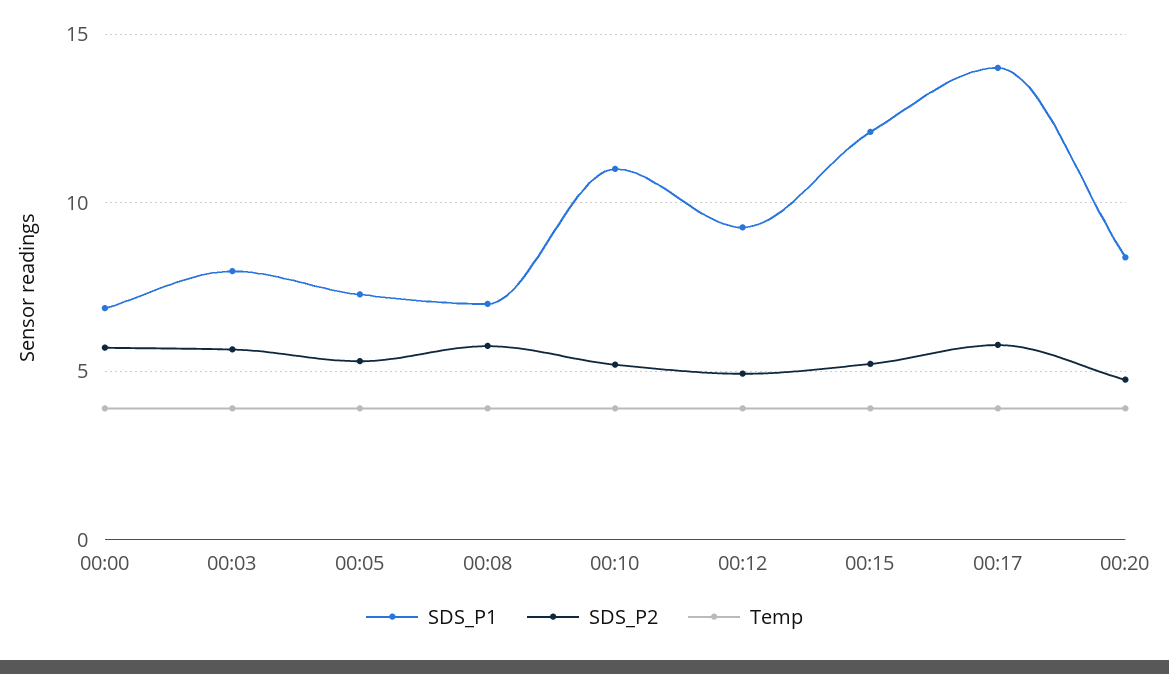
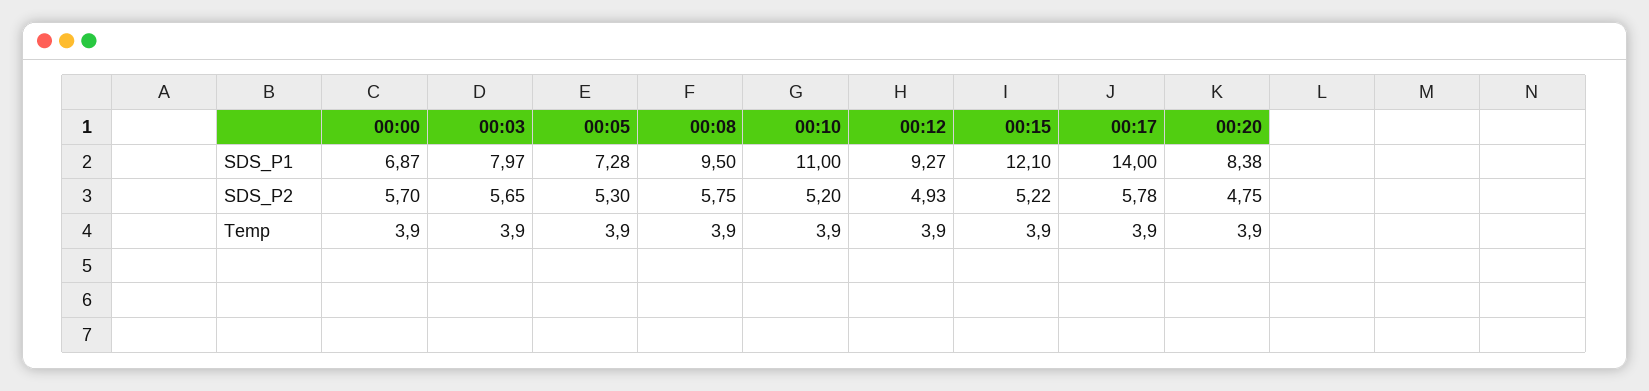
  {
    "SDS_P1": {
      "00:00": 6.87,
      "00:03": 7.97,
      "00:05": 7.28,
-     "00:08": 7,
+     "00:08": 9.5,
      "00:10": 11,
      "00:12": 9.27,
      "00:15": 12.1,
      "00:17": 14,
      "00:20": 8.38
    },
    "SDS_P2": {
      "00:00": 5.7,
      "00:03": 5.65,
      "00:05": 5.3,
      "00:08": 5.75,
      "00:10": 5.2,
      "00:12": 4.93,
      "00:15": 5.22,
      "00:17": 5.78,
      "00:20": 4.75
    },
    "Temp": {
      "00:00": 3.9,
      "00:03": 3.9,
      "00:05": 3.9,
      "00:08": 3.9,
      "00:10": 3.9,
      "00:12": 3.9,
      "00:15": 3.9,
      "00:17": 3.9,
      "00:20": 3.9
    }
  }

